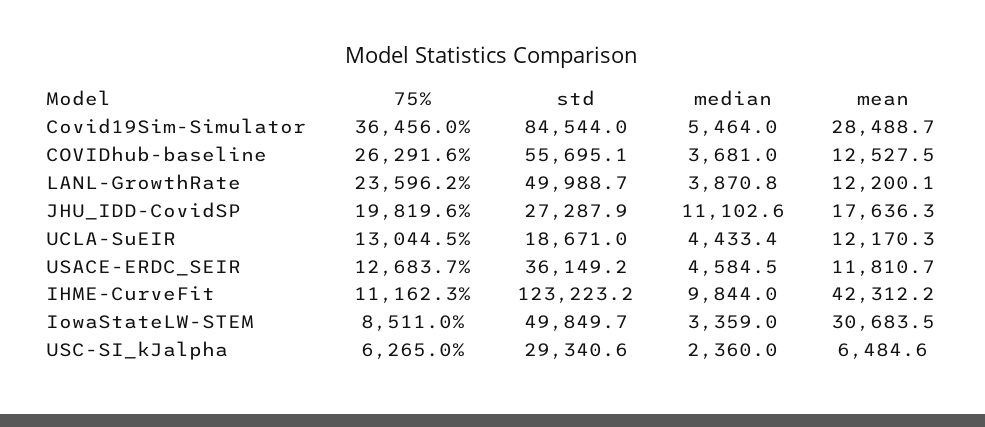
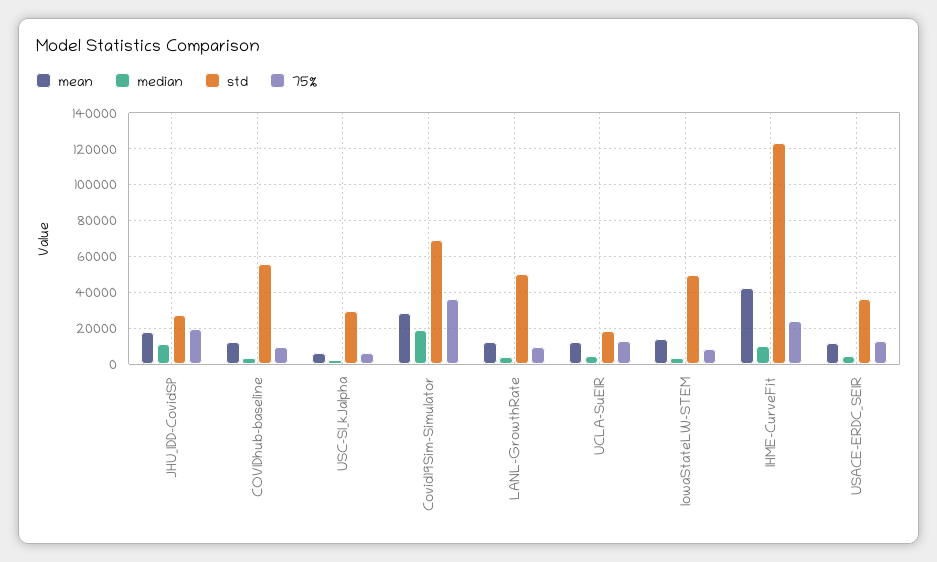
  {
    "75%": {
      "Covid19Sim-Simulator": 36456,
-     "COVIDhub-baseline": 26291.6,
+     "COVIDhub-baseline": 10000,
-     "LANL-GrowthRate": 23596.2,
+     "LANL-GrowthRate": 10000,
      "JHU_IDD-CovidSP": 19819.6,
      "UCLA-SuEIR": 13044.5,
      "USACE-ERDC_SEIR": 12683.7,
-     "IHME-CurveFit": 11162.3,
+     "IHME-CurveFit": 25000,
      "IowaStateLW-STEM": 8511,
      "USC-SI_kJalpha": 6265
    },
    "std": {
-     "Covid19Sim-Simulator": 84544,
+     "Covid19Sim-Simulator": 70000,
      "COVIDhub-baseline": 55695.1,
      "LANL-GrowthRate": 49988.7,
      "JHU_IDD-CovidSP": 27287.9,
      "UCLA-SuEIR": 18671,
      "USACE-ERDC_SEIR": 36149.2,
      "IHME-CurveFit": 123223.2,
      "IowaStateLW-STEM": 49849.7,
      "USC-SI_kJalpha": 29340.6
    },
    "median": {
-     "Covid19Sim-Simulator": 5464,
+     "Covid19Sim-Simulator": 20000,
      "COVIDhub-baseline": 3681,
      "LANL-GrowthRate": 3870.8,
      "JHU_IDD-CovidSP": 11102.6,
      "UCLA-SuEIR": 4433.4,
      "USACE-ERDC_SEIR": 4584.5,
      "IHME-CurveFit": 9844,
      "IowaStateLW-STEM": 3359,
      "USC-SI_kJalpha": 2360
    },
    "mean": {
      "Covid19Sim-Simulator": 28488.7,
      "COVIDhub-baseline": 12527.5,
      "LANL-GrowthRate": 12200.1,
      "JHU_IDD-CovidSP": 17636.3,
      "UCLA-SuEIR": 12170.3,
      "USACE-ERDC_SEIR": 11810.7,
      "IHME-CurveFit": 42312.2,
-     "IowaStateLW-STEM": 30683.5,
+     "IowaStateLW-STEM": 15000,
      "USC-SI_kJalpha": 6484.6
    }
  }

